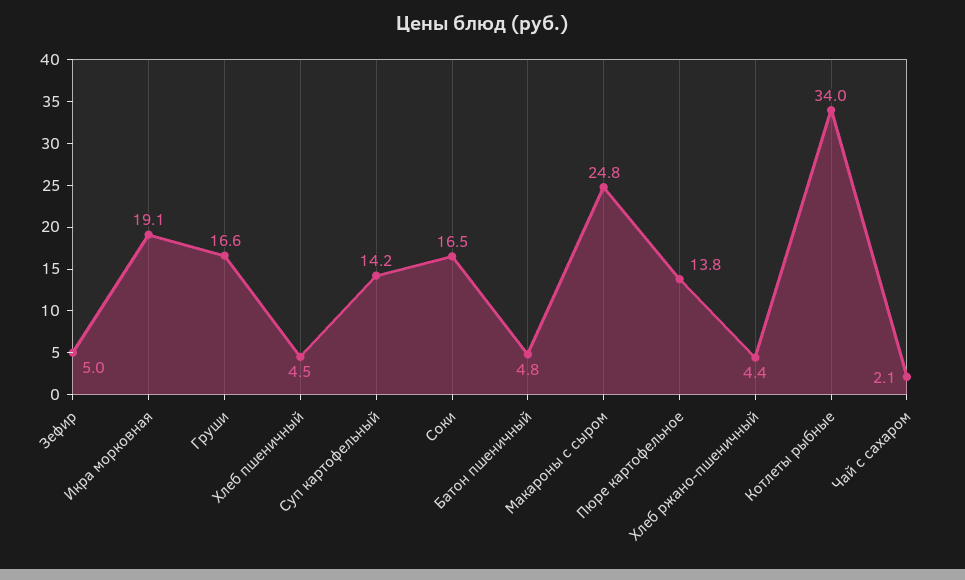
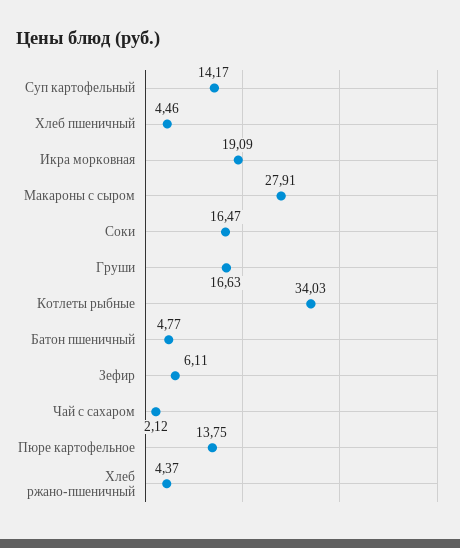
  {
-   "Зефир": 5,
+   "Зефир": 6.11,
    "Икра морковная": 19.09,
    "Груши": 16.63,
    "Хлеб пшеничный": 4.46,
    "Суп картофельный": 14.17,
    "Соки": 16.47,
    "Батон пшеничный": 4.77,
-   "Макароны с сыром": 24.8,
+   "Макароны с сыром": 27.91,
    "Пюре картофельное": 13.75,
    "Хлеб ржано-пшеничный": 4.37,
    "Котлеты рыбные": 34.03,
    "Чай с сахаром": 2.12
  }

